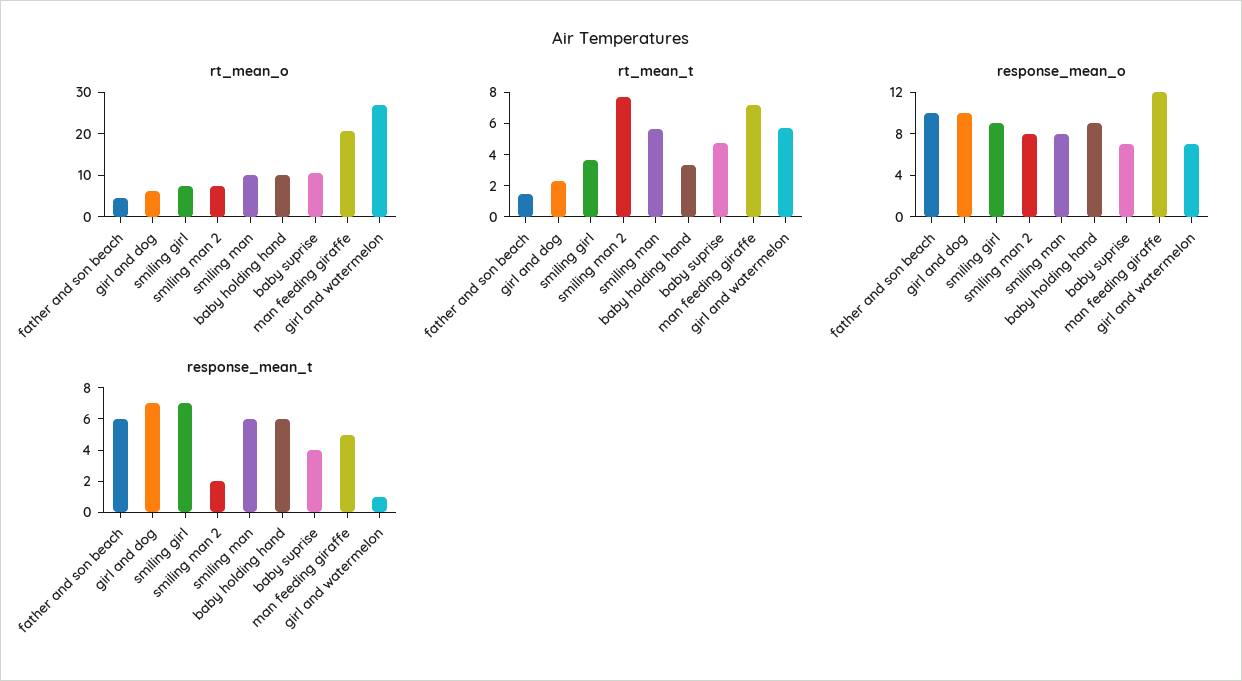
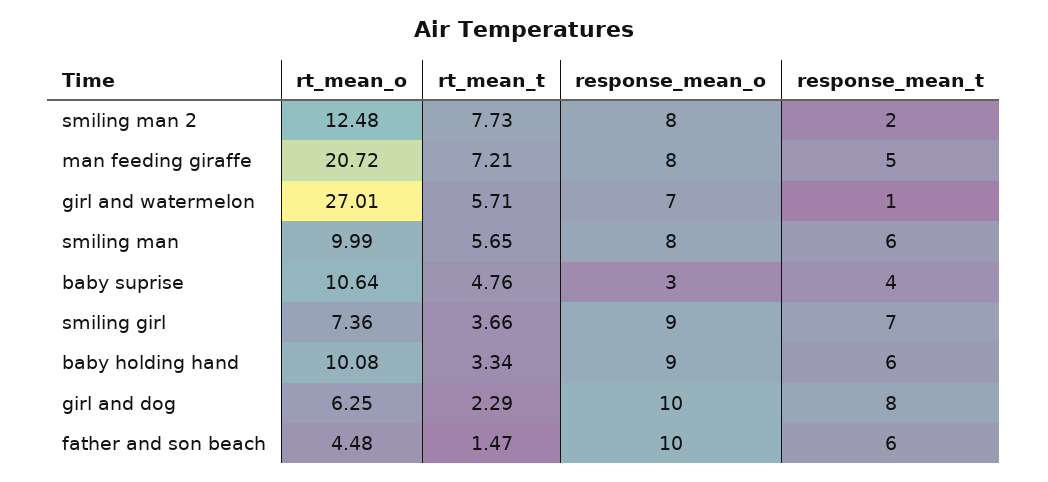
  {
    "rt_mean_o": {
      "father and son beach": 4.48,
      "girl and dog": 6.25,
      "smiling girl": 7.36,
-     "smiling man 2": 8,
+     "smiling man 2": 12.48,
      "smiling man": 9.99,
      "baby holding hand": 10.08,
      "baby suprise": 10.64,
      "man feeding giraffe": 20.72,
      "girl and watermelon": 27.01
    },
    "rt_mean_t": {
      "father and son beach": 1.47,
      "girl and dog": 2.29,
      "smiling girl": 3.66,
      "smiling man 2": 7.73,
      "smiling man": 5.65,
      "baby holding hand": 3.34,
      "baby suprise": 4.76,
      "man feeding giraffe": 7.21,
      "girl and watermelon": 5.71
    },
    "response_mean_o": {
      "father and son beach": 10,
      "girl and dog": 10,
      "smiling girl": 9,
      "smiling man 2": 8,
      "smiling man": 8,
      "baby holding hand": 9,
-     "baby suprise": 7,
+     "baby suprise": 3,
-     "man feeding giraffe": 12,
+     "man feeding giraffe": 8,
      "girl and watermelon": 7
    },
    "response_mean_t": {
      "father and son beach": 6,
-     "girl and dog": 7,
+     "girl and dog": 8,
      "smiling girl": 7,
      "smiling man 2": 2,
      "smiling man": 6,
      "baby holding hand": 6,
      "baby suprise": 4,
      "man feeding giraffe": 5,
      "girl and watermelon": 1
    }
  }

